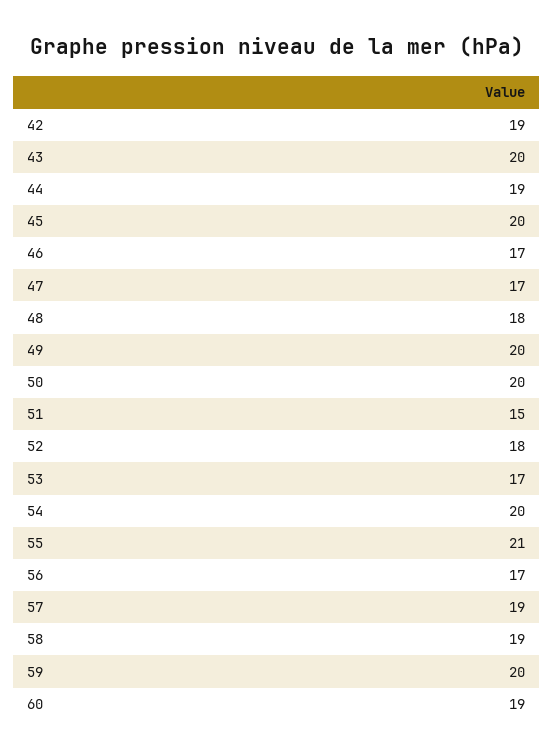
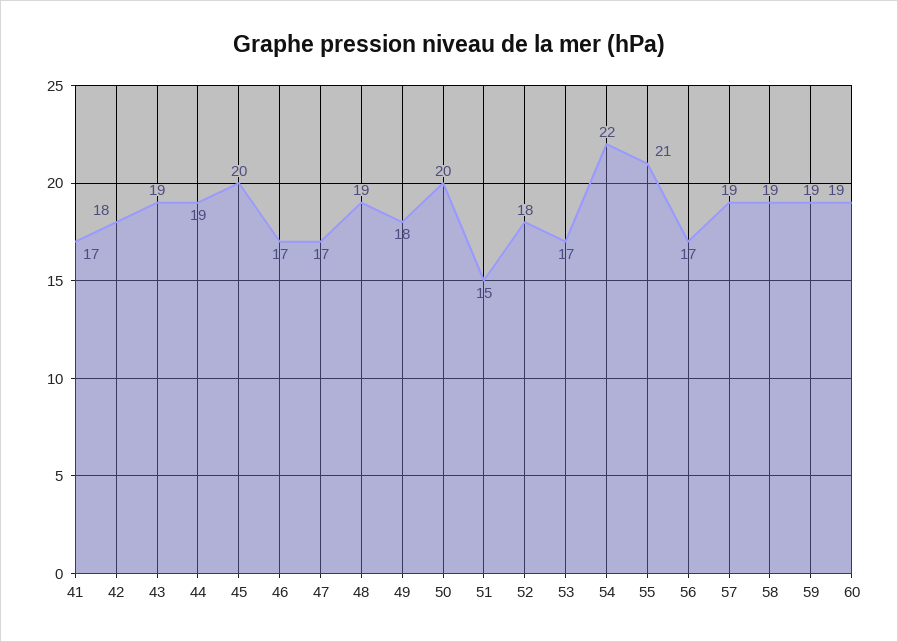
  {
-   "42": 19,
+   "42": 18,
-   "43": 20,
+   "43": 19,
    "44": 19,
    "45": 20,
    "46": 17,
    "47": 17,
-   "48": 18,
+   "48": 19,
-   "49": 20,
+   "49": 18,
    "50": 20,
    "51": 15,
    "52": 18,
    "53": 17,
-   "54": 20,
+   "54": 22,
    "55": 21,
    "56": 17,
    "57": 19,
    "58": 19,
-   "59": 20,
+   "59": 19,
-   "60": 19
+   "60": 19,
+   "41": 17
  }

